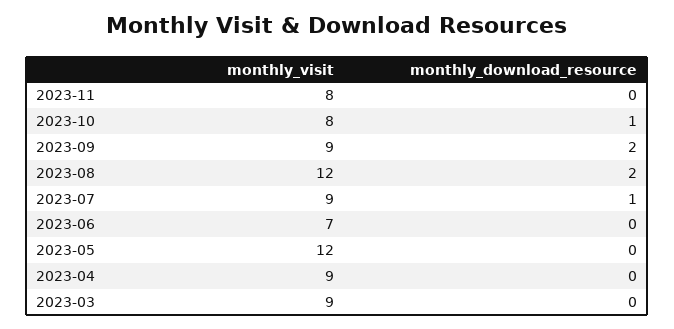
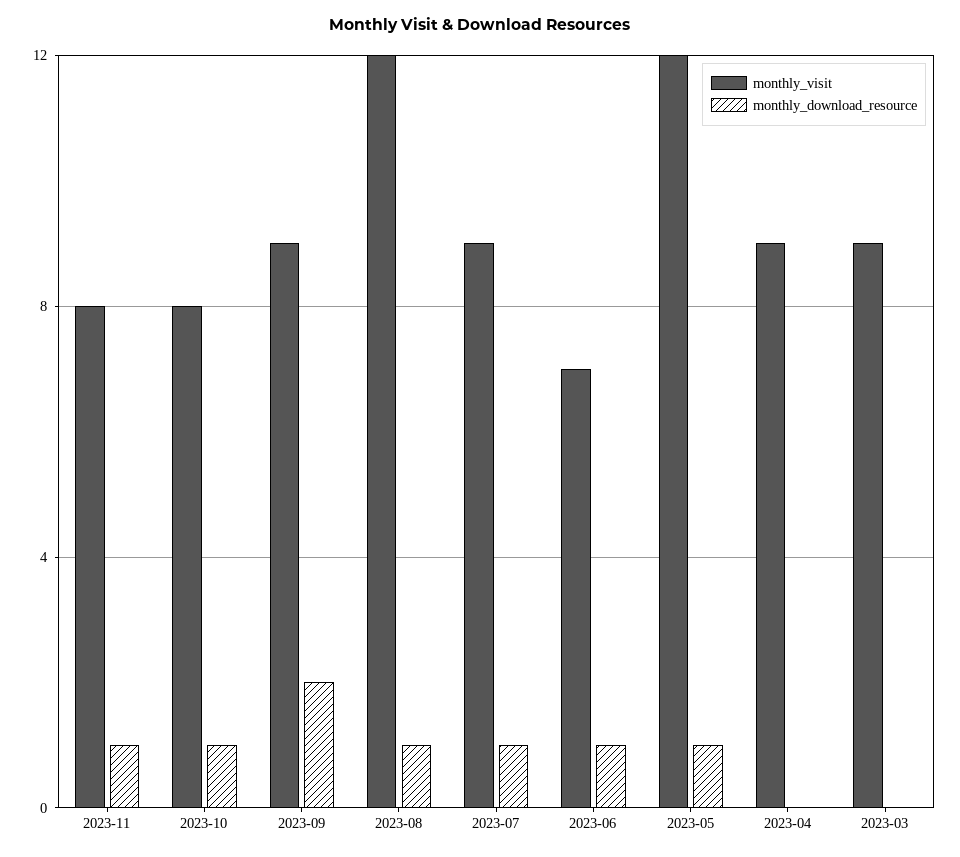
  {
    "monthly_visit": {
      "2023-11": 8,
      "2023-10": 8,
      "2023-09": 9,
      "2023-08": 12,
      "2023-07": 9,
      "2023-06": 7,
      "2023-05": 12,
      "2023-04": 9,
      "2023-03": 9
    },
    "monthly_download_resource": {
-     "2023-11": 0,
+     "2023-11": 1,
      "2023-10": 1,
      "2023-09": 2,
-     "2023-08": 2,
+     "2023-08": 1,
      "2023-07": 1,
-     "2023-06": 0,
+     "2023-06": 1,
-     "2023-05": 0,
+     "2023-05": 1,
      "2023-04": 0,
      "2023-03": 0
    }
  }

